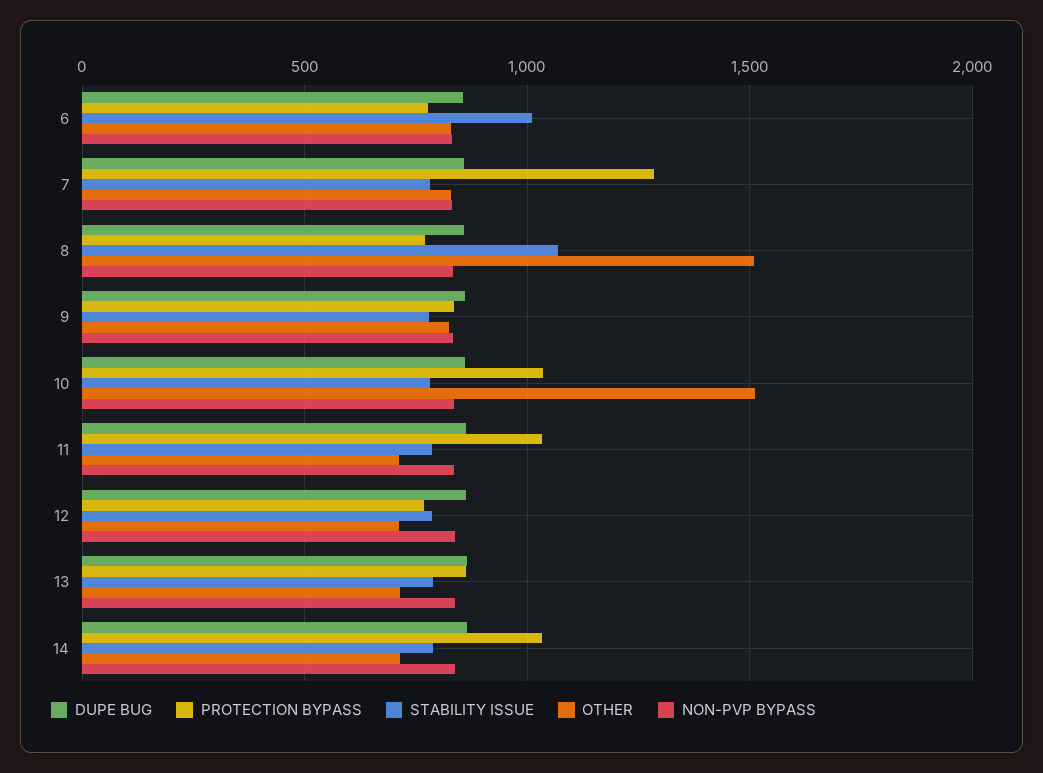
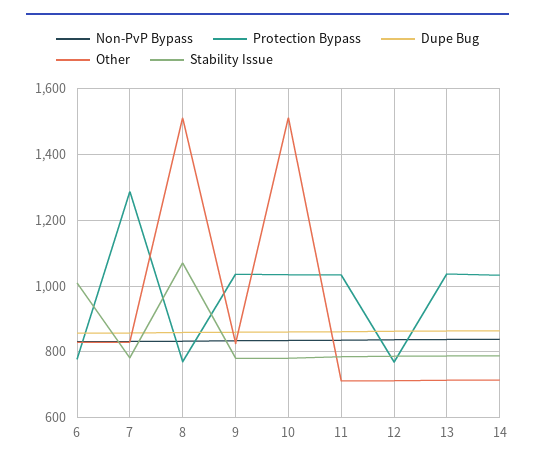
  {
    "DUPE BUG": {
      "6": 860,
      "7": 860,
      "8": 860,
      "9": 860,
      "10": 860,
      "11": 860,
      "12": 860,
      "13": 860,
      "14": 860
    },
    "PROTECTION BYPASS": {
      "6": 780,
      "7": 1280,
      "8": 780,
-     "9": 850,
+     "9": 1040,
      "10": 1040,
      "11": 1040,
      "12": 760,
-     "13": 850,
+     "13": 1040,
      "14": 1040
    },
    "STABILITY ISSUE": {
      "6": 1020,
      "7": 780,
      "8": 1080,
      "9": 780,
      "10": 780,
      "11": 780,
      "12": 780,
      "13": 780,
      "14": 780
    },
    "OTHER": {
      "6": 820,
      "7": 840,
      "8": 1520,
      "9": 820,
      "10": 1520,
      "11": 720,
      "12": 720,
      "13": 720,
      "14": 720
    },
    "NON-PVP BYPASS": {
      "6": 840,
      "7": 840,
      "8": 840,
      "9": 840,
      "10": 840,
      "11": 840,
      "12": 840,
      "13": 840,
      "14": 840
    }
  }

